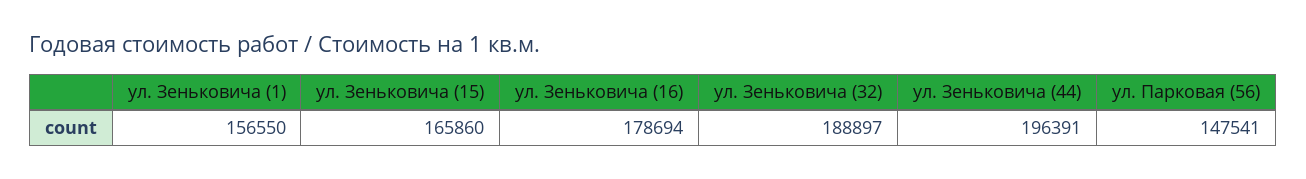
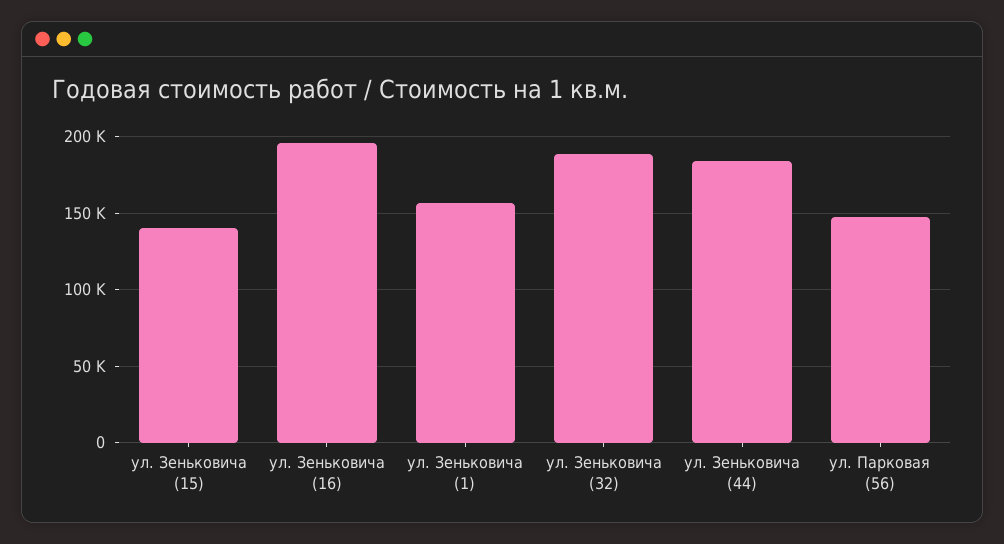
  {
    "ул. Зеньковича (1)": 156550,
-   "ул. Зеньковича (15)": 165860,
+   "ул. Зеньковича (15)": 140000,
-   "ул. Зеньковича (16)": 178694,
+   "ул. Зеньковича (16)": 195000,
    "ул. Зеньковича (32)": 188897,
-   "ул. Зеньковича (44)": 196391,
+   "ул. Зеньковича (44)": 185000,
    "ул. Парковая (56)": 147541
  }

